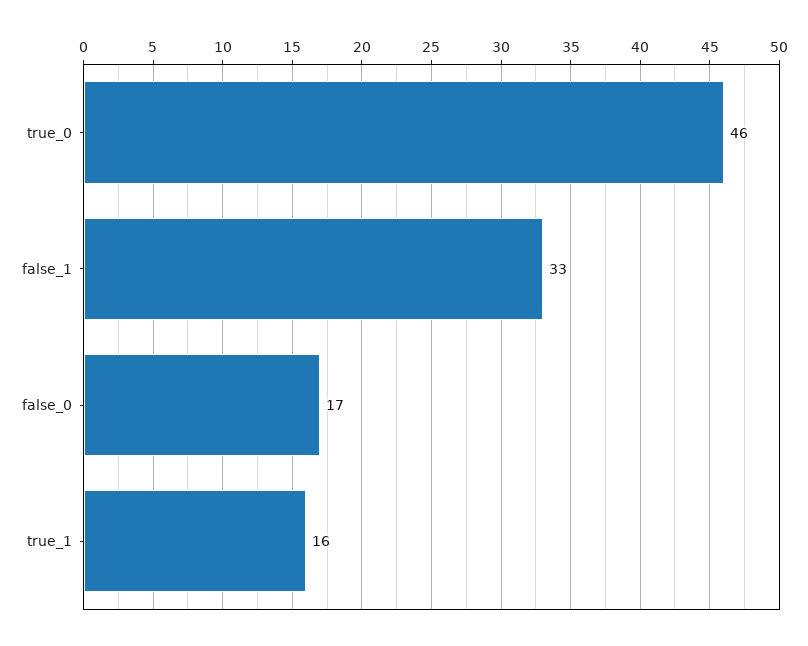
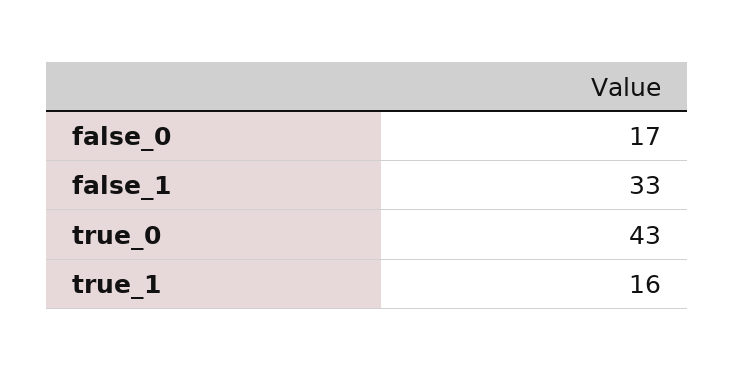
  {
-   "true_0": 46,
+   "true_0": 43,
    "false_1": 33,
    "false_0": 17,
    "true_1": 16
  }

